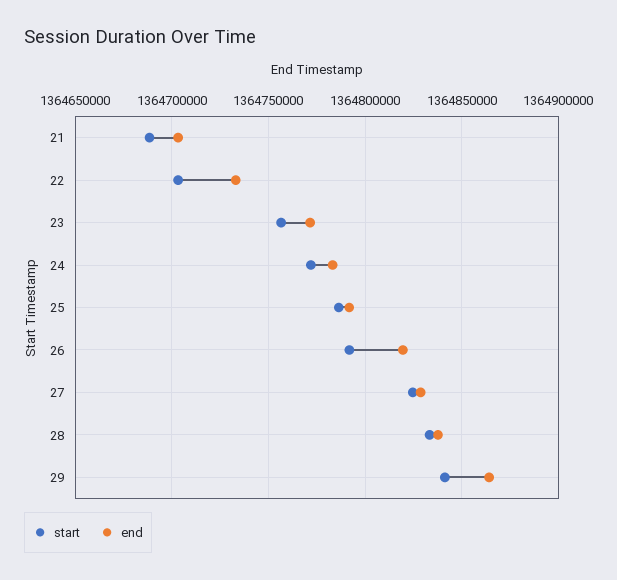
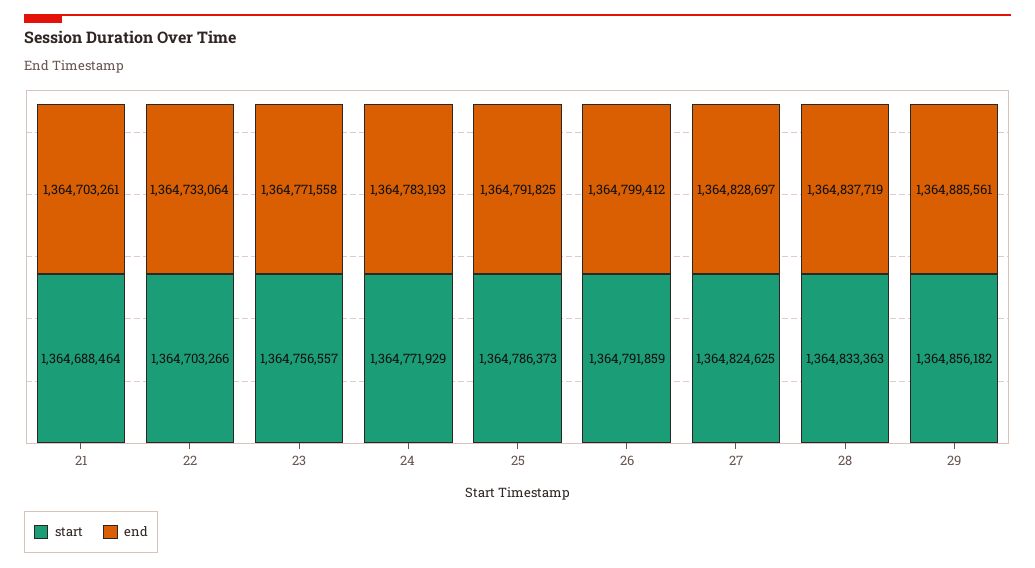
  {
    "start": {
      "21": 1364688464,
      "22": 1364703266,
      "23": 1364756557,
      "24": 1364771929,
      "25": 1364786373,
      "26": 1364791859,
      "27": 1364824625,
      "28": 1364833363,
-     "29": 1364840000
+     "29": 1364856182
    },
    "end": {
      "21": 1364703261,
      "22": 1364733064,
      "23": 1364771558,
      "24": 1364783193,
      "25": 1364791825,
-     "26": 1364820000,
+     "26": 1364799412,
      "27": 1364828697,
      "28": 1364837719,
-     "29": 1364865000
+     "29": 1364885561
    }
  }

